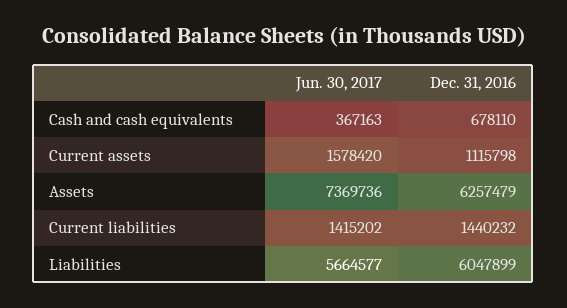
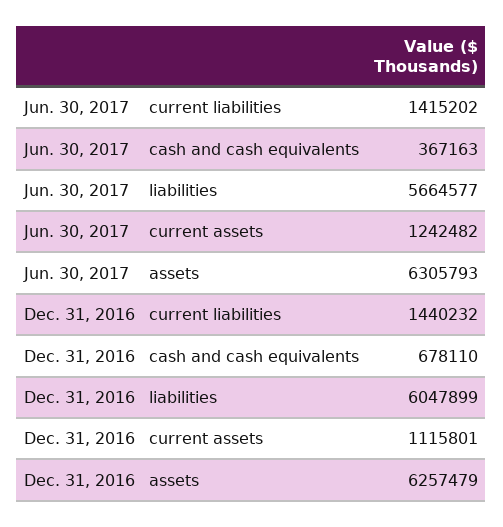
  {
    "Jun. 30, 2017": {
      "Cash and cash equivalents": 367163,
-     "Current assets": 1578420,
+     "Current assets": 1242482,
-     "Assets": 7369736,
+     "Assets": 6305793,
      "Current liabilities": 1415202,
      "Liabilities": 5664577
    },
    "Dec. 31, 2016": {
      "Cash and cash equivalents": 678110,
-     "Current assets": 1115798,
+     "Current assets": 1115801,
      "Assets": 6257479,
      "Current liabilities": 1440232,
      "Liabilities": 6047899
    }
  }

